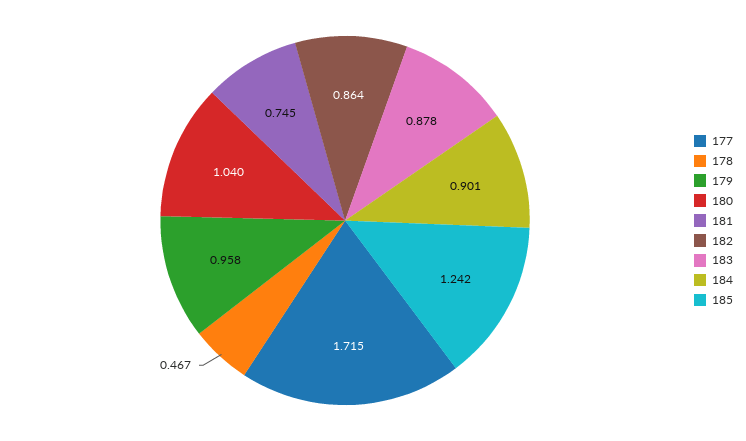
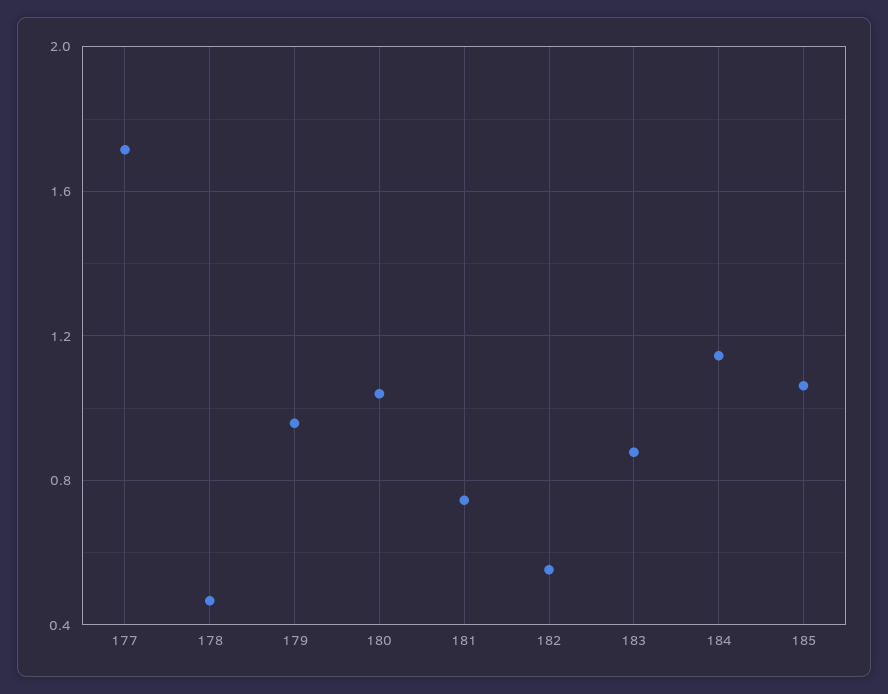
  {
    "177": 1.715,
    "178": 0.467,
    "179": 0.958,
    "180": 1.04,
    "181": 0.745,
-   "182": 0.864,
+   "182": 0.55,
    "183": 0.878,
-   "184": 0.901,
+   "184": 1.15,
-   "185": 1.242
+   "185": 1.05
  }

